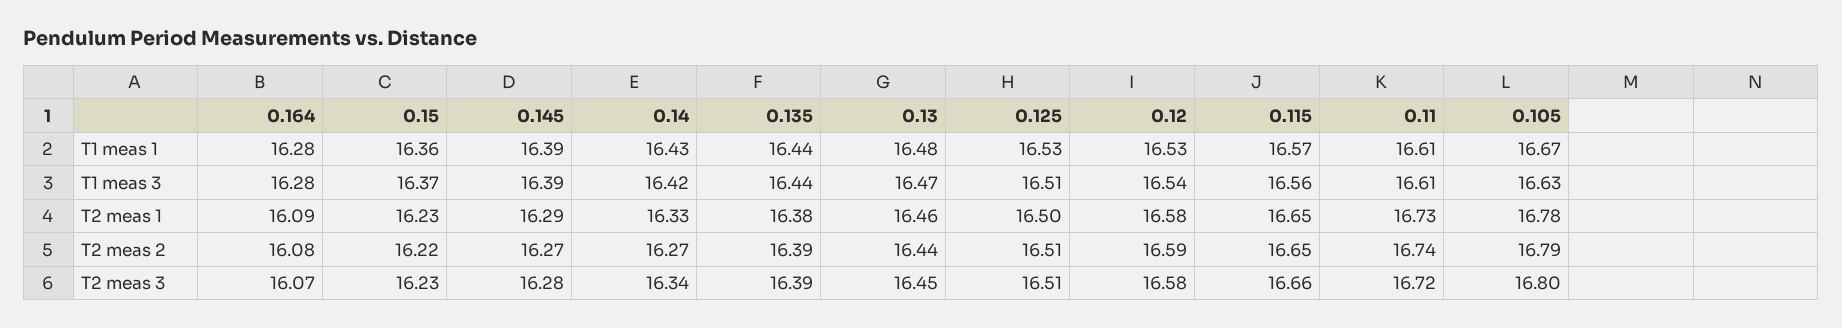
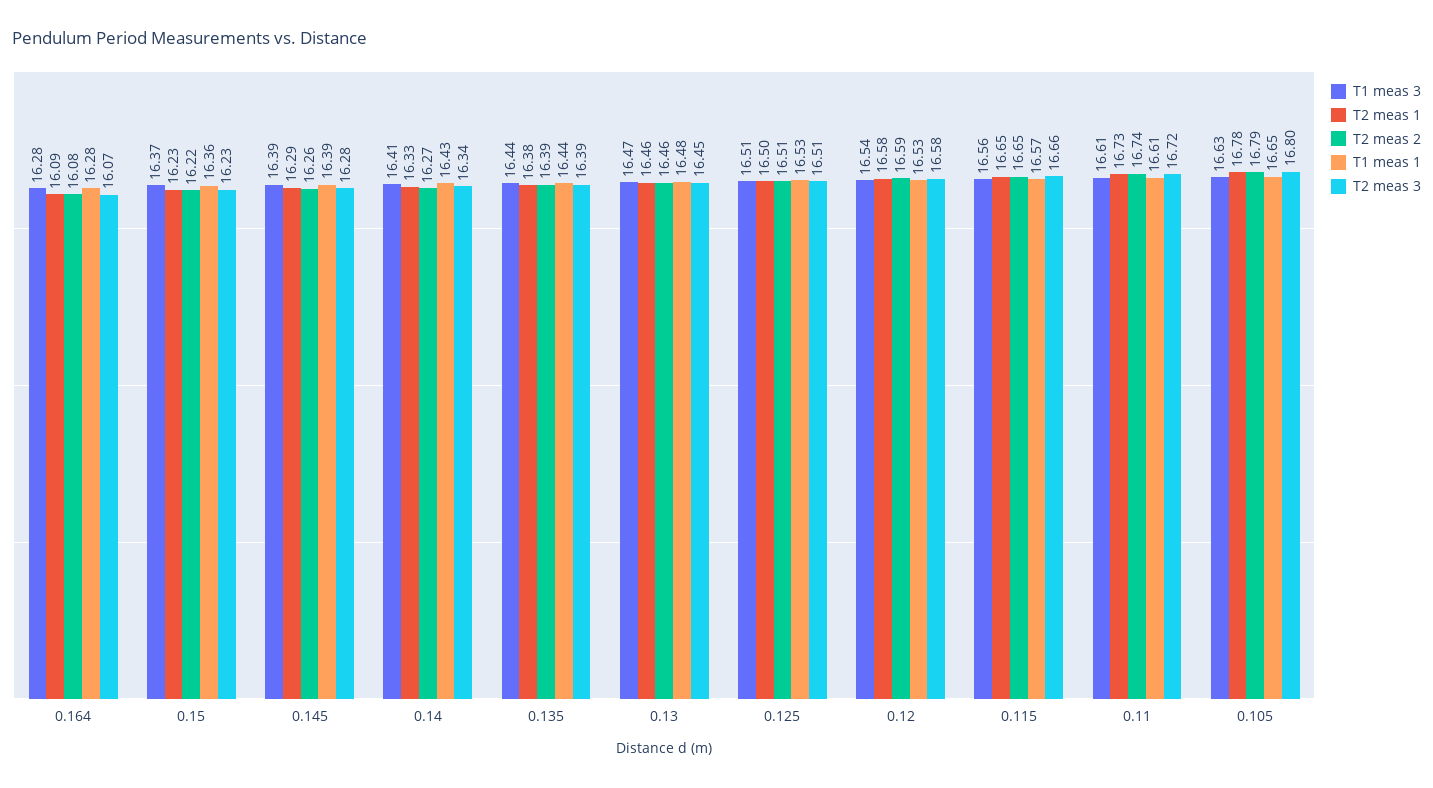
  {
    "T1 meas 1": {
      "0.164": 16.28,
      "0.15": 16.36,
      "0.145": 16.39,
      "0.14": 16.43,
      "0.135": 16.44,
      "0.13": 16.48,
      "0.125": 16.53,
      "0.12": 16.53,
      "0.115": 16.57,
      "0.11": 16.61,
-     "0.105": 16.67
+     "0.105": 16.65
    },
    "T1 meas 3": {
      "0.164": 16.28,
      "0.15": 16.37,
      "0.145": 16.39,
-     "0.14": 16.42,
+     "0.14": 16.41,
      "0.135": 16.44,
      "0.13": 16.47,
      "0.125": 16.51,
      "0.12": 16.54,
      "0.115": 16.56,
      "0.11": 16.61,
      "0.105": 16.63
    },
    "T2 meas 1": {
      "0.164": 16.09,
      "0.15": 16.23,
      "0.145": 16.29,
      "0.14": 16.33,
      "0.135": 16.38,
      "0.13": 16.46,
      "0.125": 16.5,
      "0.12": 16.58,
      "0.115": 16.65,
      "0.11": 16.73,
      "0.105": 16.78
    },
    "T2 meas 2": {
      "0.164": 16.08,
      "0.15": 16.22,
-     "0.145": 16.27,
+     "0.145": 16.26,
      "0.14": 16.27,
      "0.135": 16.39,
-     "0.13": 16.44,
+     "0.13": 16.46,
      "0.125": 16.51,
      "0.12": 16.59,
      "0.115": 16.65,
      "0.11": 16.74,
      "0.105": 16.79
    },
    "T2 meas 3": {
      "0.164": 16.07,
      "0.15": 16.23,
      "0.145": 16.28,
      "0.14": 16.34,
      "0.135": 16.39,
      "0.13": 16.45,
      "0.125": 16.51,
      "0.12": 16.58,
      "0.115": 16.66,
      "0.11": 16.72,
      "0.105": 16.8
    }
  }

